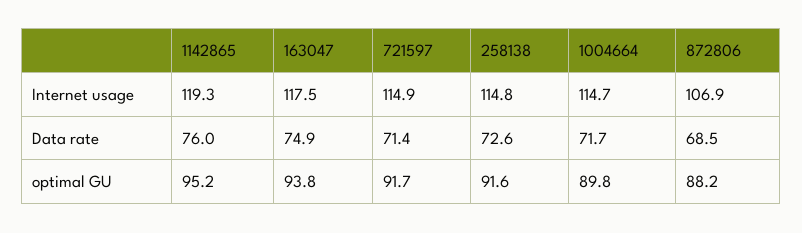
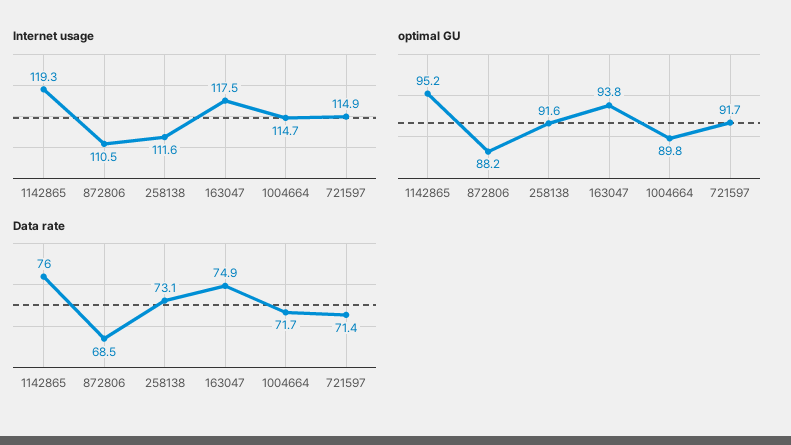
  {
    "Internet usage": {
      "1142865": 119.3,
      "163047": 117.5,
      "721597": 114.9,
-     "258138": 114.8,
+     "258138": 111.6,
      "1004664": 114.7,
-     "872806": 106.9
+     "872806": 110.5
    },
    "Data rate": {
      "1142865": 76,
      "163047": 74.9,
      "721597": 71.4,
-     "258138": 72.6,
+     "258138": 73.1,
      "1004664": 71.7,
      "872806": 68.5
    },
    "optimal GU": {
      "1142865": 95.2,
      "163047": 93.8,
      "721597": 91.7,
      "258138": 91.6,
      "1004664": 89.8,
      "872806": 88.2
    }
  }

